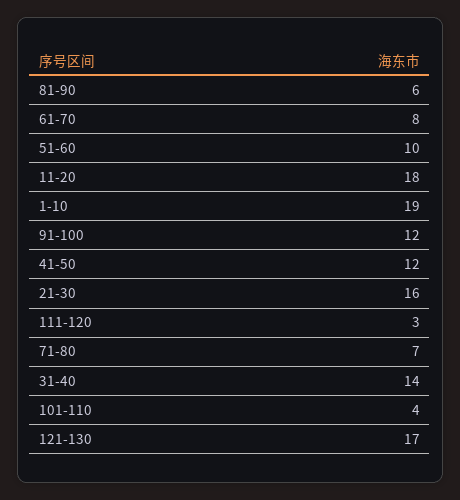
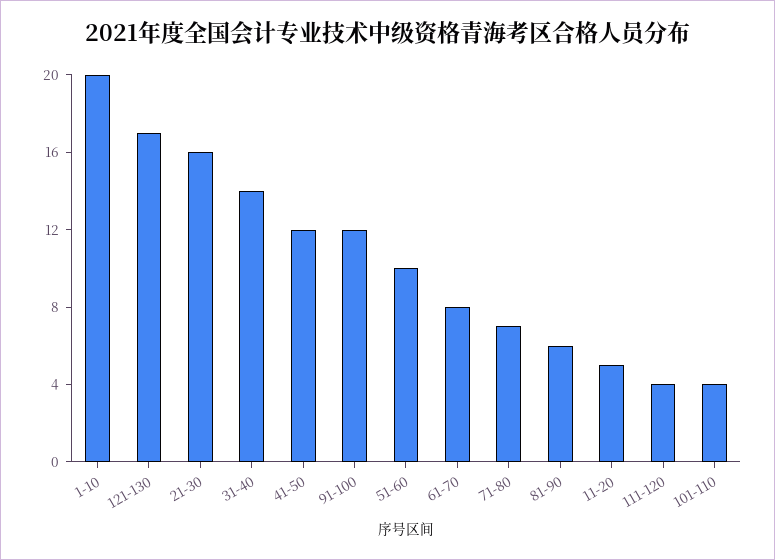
  {
    "81-90": 6,
    "61-70": 8,
    "51-60": 10,
-   "11-20": 18,
+   "11-20": 5,
-   "1-10": 19,
+   "1-10": 20,
    "91-100": 12,
    "41-50": 12,
    "21-30": 16,
-   "111-120": 3,
+   "111-120": 4,
    "71-80": 7,
    "31-40": 14,
    "101-110": 4,
    "121-130": 17
  }

